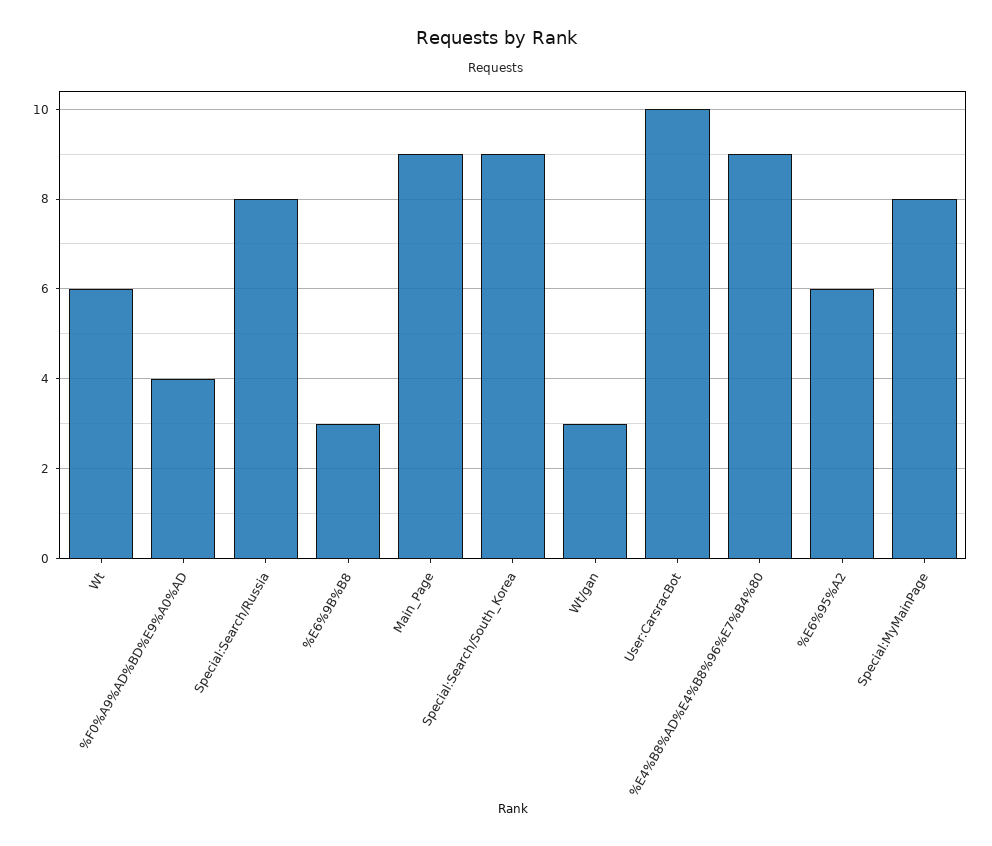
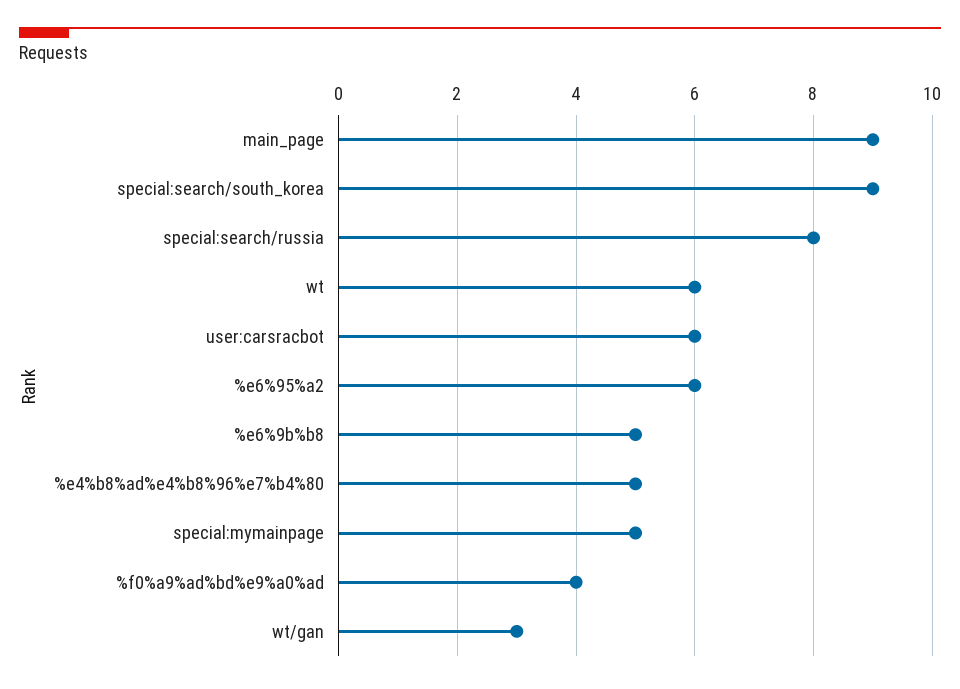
  {
    "Wt": 6,
    "%F0%A9%AD%BD%E9%A0%AD": 4,
    "Special:Search/Russia": 8,
-   "%E6%9B%B8": 3,
+   "%E6%9B%B8": 5,
    "Main_Page": 9,
    "Special:Search/South_Korea": 9,
    "Wt/gan": 3,
-   "User:CarsracBot": 10,
+   "User:CarsracBot": 6,
-   "%E4%B8%AD%E4%B8%96%E7%B4%80": 9,
+   "%E4%B8%AD%E4%B8%96%E7%B4%80": 5,
    "%E6%95%A2": 6,
-   "Special:MyMainPage": 8
+   "Special:MyMainPage": 5
  }

